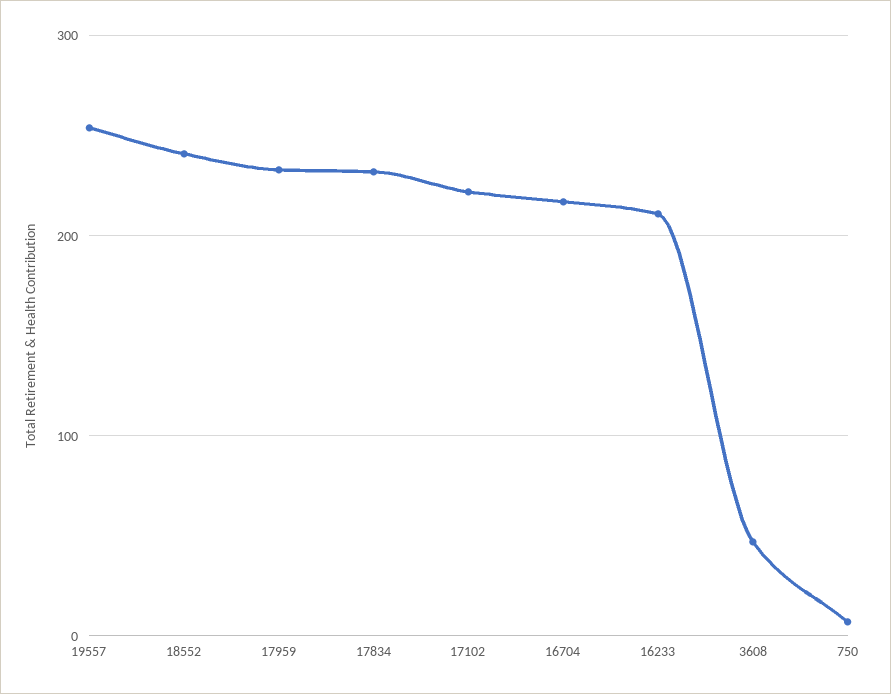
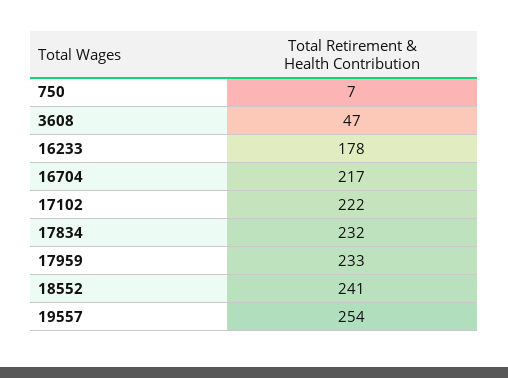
  {
    "19557": 254,
    "18552": 241,
    "17959": 233,
    "17834": 232,
    "17102": 222,
    "16704": 217,
-   "16233": 210,
+   "16233": 178,
    "3608": 47,
    "750": 7
  }

